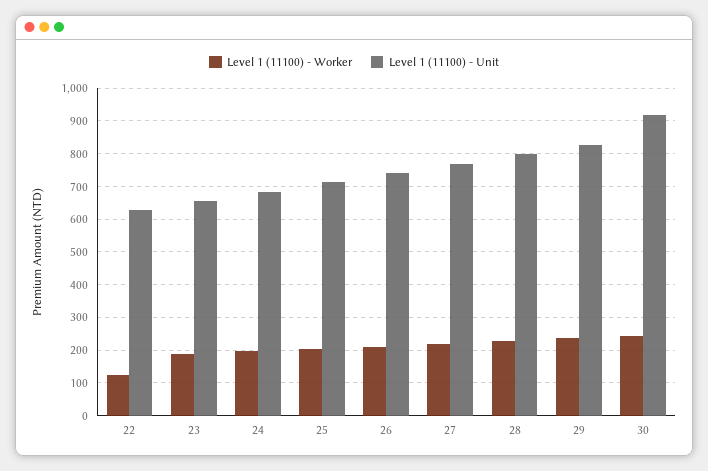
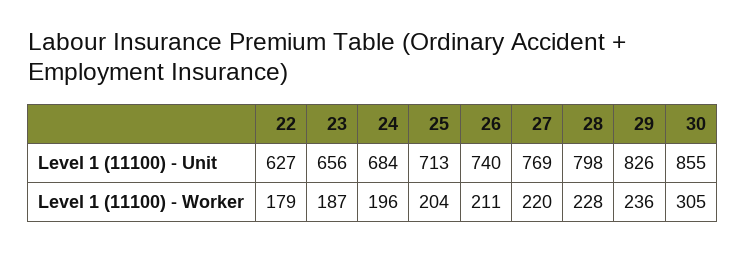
  {
    "Level 1 (11100) - Worker": {
-     "22": 120,
+     "22": 179,
      "23": 187,
      "24": 196,
      "25": 204,
      "26": 211,
      "27": 220,
      "28": 228,
      "29": 236,
-     "30": 240
+     "30": 305
    },
    "Level 1 (11100) - Unit": {
      "22": 627,
      "23": 656,
      "24": 684,
      "25": 713,
      "26": 740,
      "27": 769,
      "28": 798,
      "29": 826,
-     "30": 920
+     "30": 855
    }
  }

